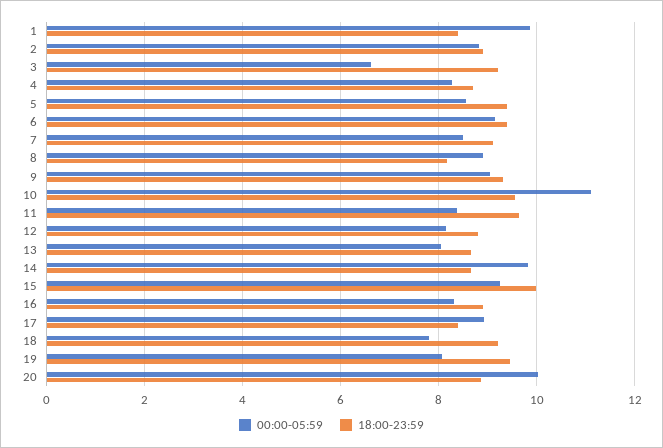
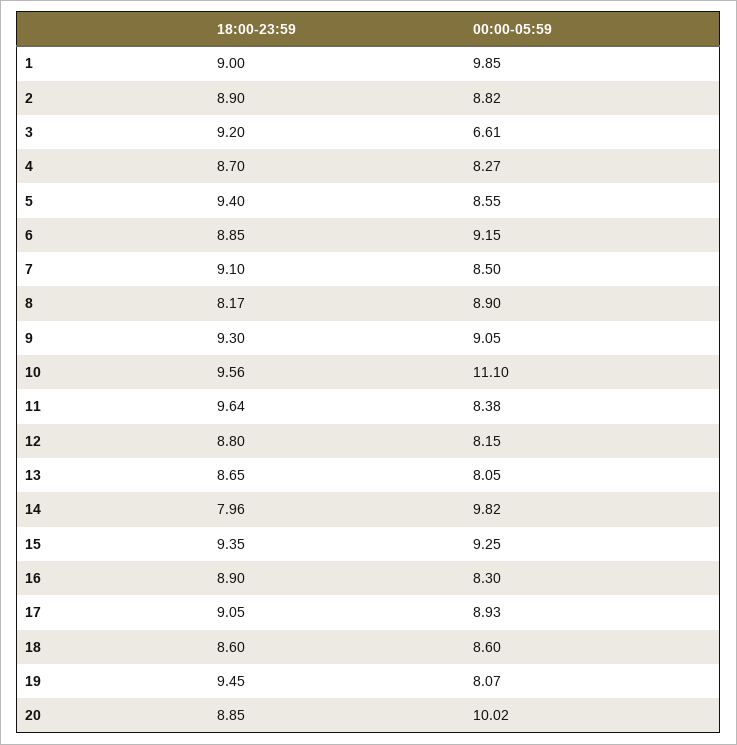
  {
    "00:00-05:59": {
      "1": 9.85,
      "2": 8.82,
      "3": 6.61,
      "4": 8.27,
      "5": 8.55,
      "6": 9.15,
      "7": 8.5,
      "8": 8.9,
      "9": 9.05,
      "10": 11.1,
      "11": 8.38,
      "12": 8.15,
      "13": 8.05,
      "14": 9.82,
      "15": 9.25,
      "16": 8.3,
      "17": 8.93,
-     "18": 7.8,
+     "18": 8.6,
      "19": 8.07,
      "20": 10.02
    },
    "18:00-23:59": {
-     "1": 8.4,
+     "1": 9,
      "2": 8.9,
      "3": 9.2,
      "4": 8.7,
      "5": 9.4,
-     "6": 9.4,
+     "6": 8.85,
      "7": 9.1,
      "8": 8.17,
      "9": 9.3,
      "10": 9.56,
      "11": 9.64,
      "12": 8.8,
      "13": 8.65,
-     "14": 8.6,
+     "14": 7.96,
-     "15": 10,
+     "15": 9.35,
      "16": 8.9,
-     "17": 8.4,
+     "17": 9.05,
-     "18": 9.2,
+     "18": 8.6,
      "19": 9.45,
      "20": 8.85
    }
  }

